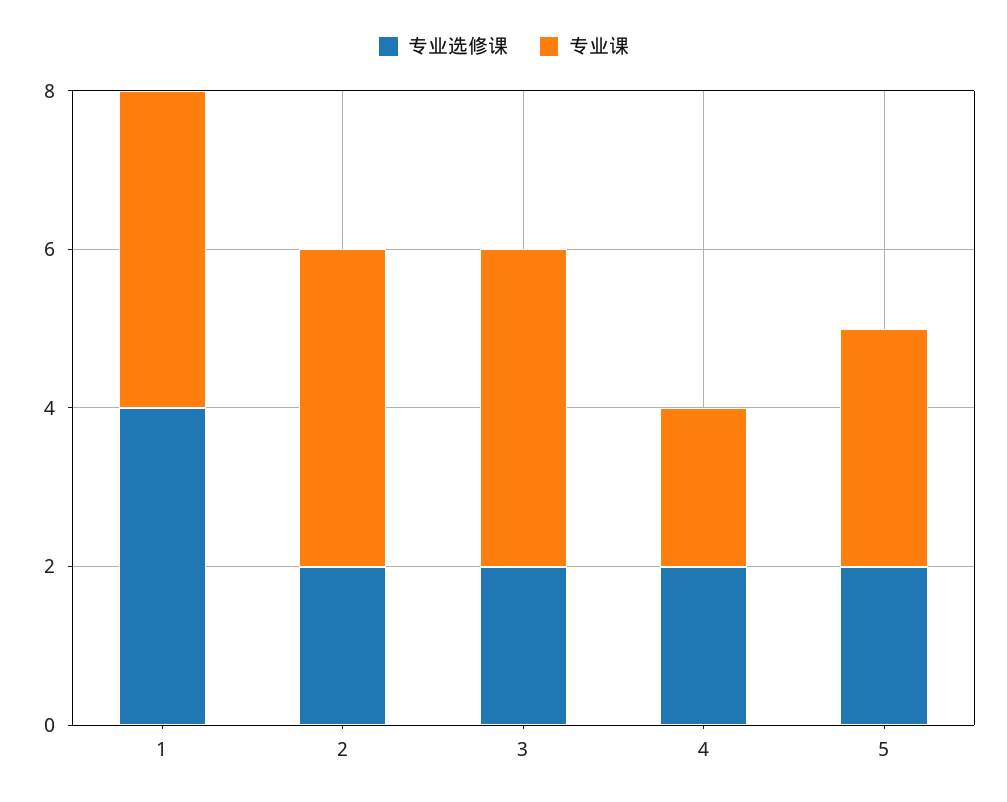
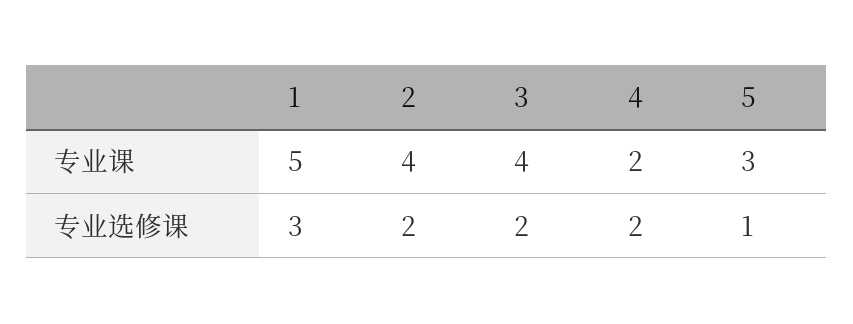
  {
    "专业选修课": {
-     "1": 4,
+     "1": 3,
      "2": 2,
      "3": 2,
      "4": 2,
-     "5": 2
+     "5": 1
    },
    "专业课": {
-     "1": 4,
+     "1": 5,
      "2": 4,
      "3": 4,
      "4": 2,
      "5": 3
    }
  }

